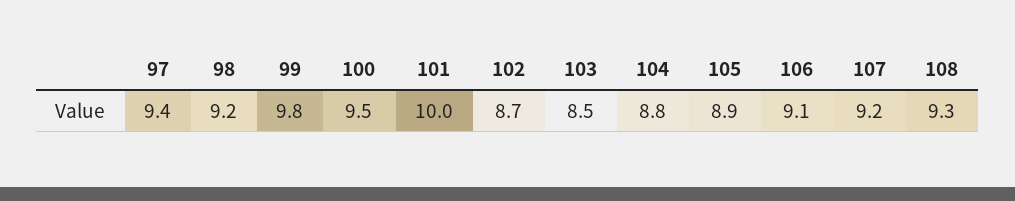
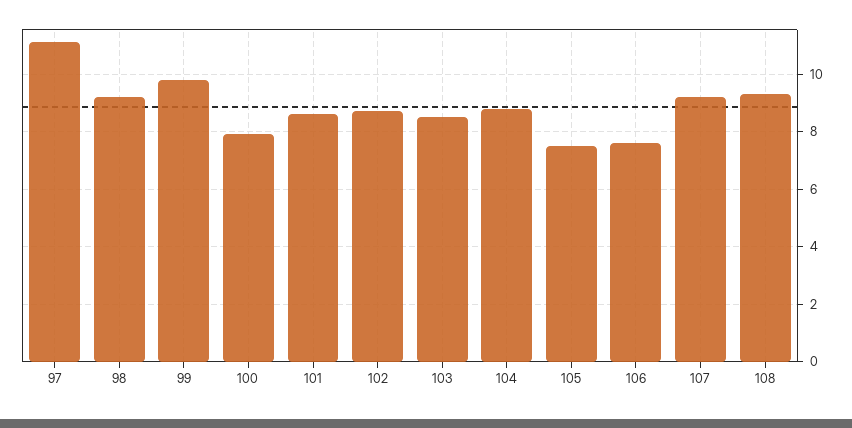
  {
-   "97": 9.4,
+   "97": 11,
    "98": 9.2,
    "99": 9.8,
-   "100": 9.5,
+   "100": 8,
-   "101": 10,
+   "101": 8.5,
    "102": 8.7,
    "103": 8.5,
    "104": 8.8,
-   "105": 8.9,
+   "105": 7.5,
-   "106": 9.1,
+   "106": 7.5,
    "107": 9.2,
    "108": 9.3
  }

